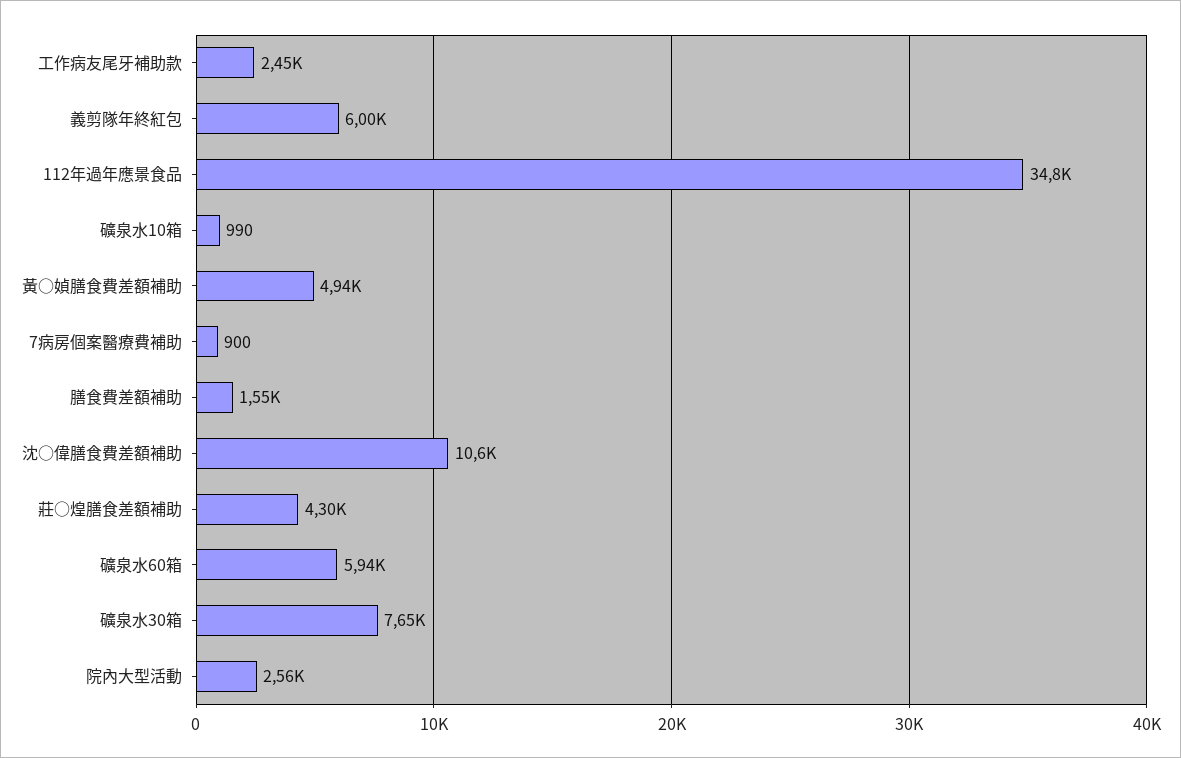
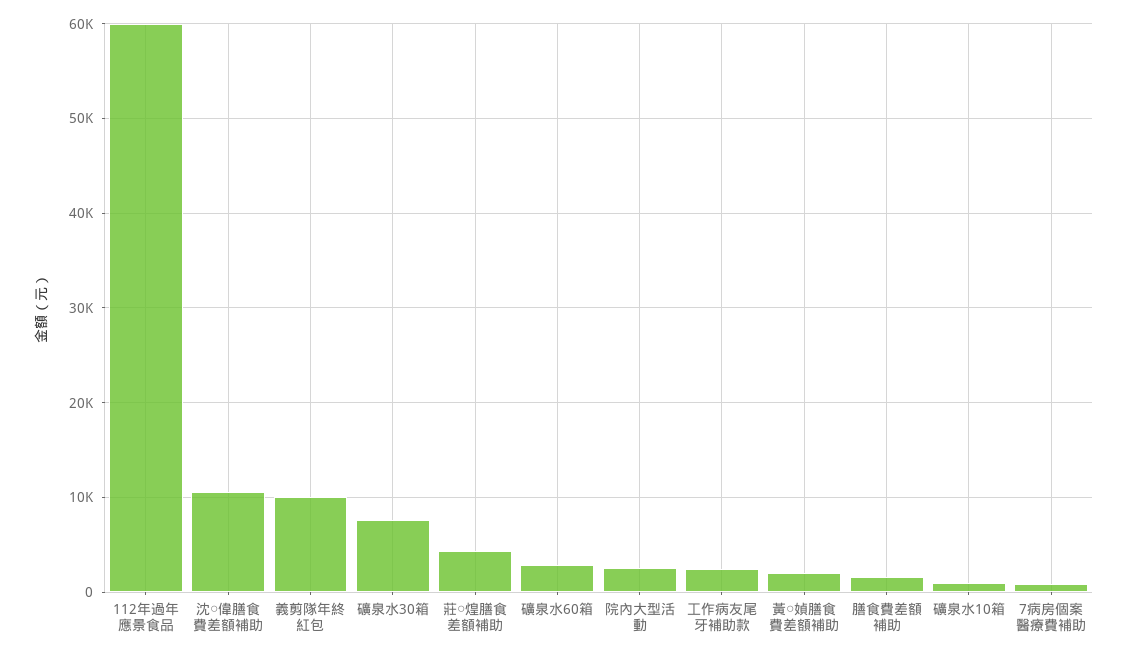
  {
    "工作病友尾牙補助款": 2450,
-   "義剪隊年終紅包": 6000,
+   "義剪隊年終紅包": 10000,
-   "112年過年應景食品": 34800,
+   "112年過年應景食品": 60000,
    "礦泉水10箱": 990,
-   "黃○媜膳食費差額補助": 4940,
+   "黃○媜膳食費差額補助": 2000,
    "7病房個案醫療費補助": 900,
    "膳食費差額補助": 1550,
    "沈○偉膳食費差額補助": 10600,
    "莊○煌膳食差額補助": 4300,
-   "礦泉水60箱": 5940,
+   "礦泉水60箱": 3000,
    "礦泉水30箱": 7650,
    "院內大型活動": 2560
  }

